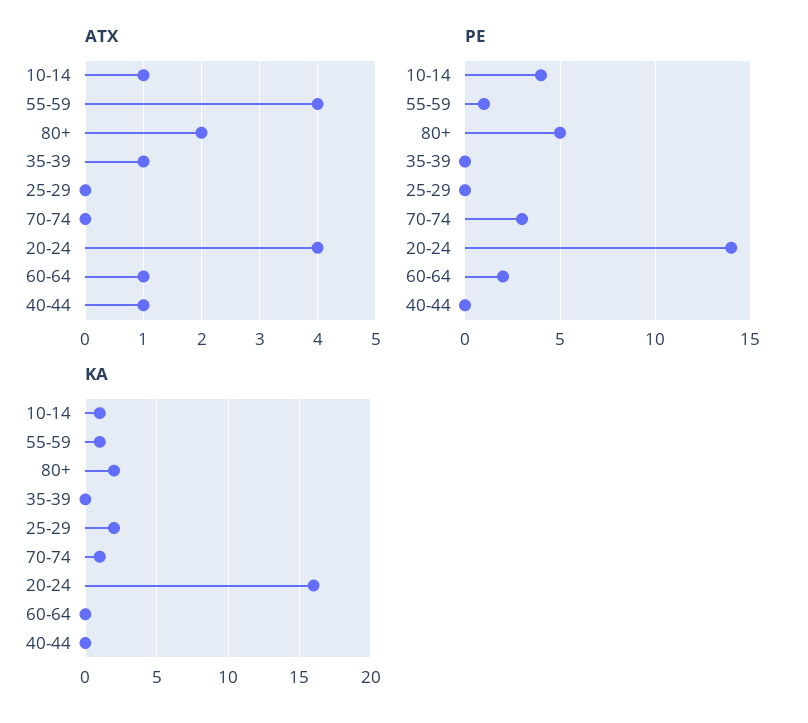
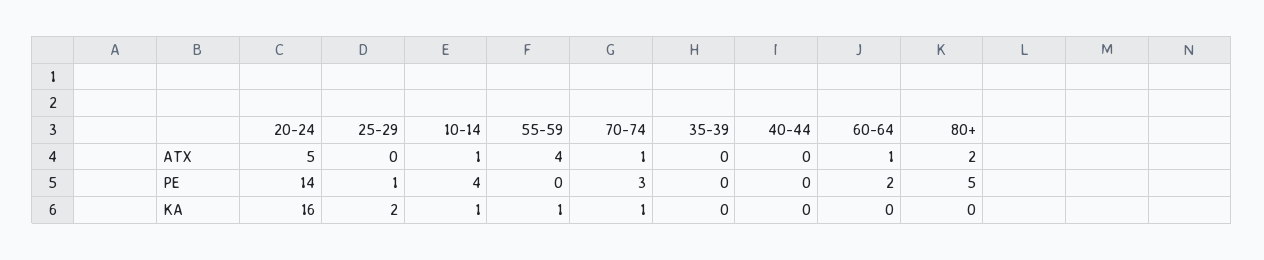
  {
    "ATX": {
      "10-14": 1,
      "55-59": 4,
      "80+": 2,
-     "35-39": 1,
+     "35-39": 0,
      "25-29": 0,
-     "70-74": 0,
+     "70-74": 1,
-     "20-24": 4,
+     "20-24": 5,
      "60-64": 1,
-     "40-44": 1
+     "40-44": 0
    },
    "PE": {
      "10-14": 4,
-     "55-59": 1,
+     "55-59": 0,
      "80+": 5,
      "35-39": 0,
-     "25-29": 0,
+     "25-29": 1,
      "70-74": 3,
      "20-24": 14,
      "60-64": 2,
      "40-44": 0
    },
    "KA": {
      "10-14": 1,
      "55-59": 1,
-     "80+": 2,
+     "80+": 0,
      "35-39": 0,
      "25-29": 2,
      "70-74": 1,
      "20-24": 16,
      "60-64": 0,
      "40-44": 0
    }
  }

